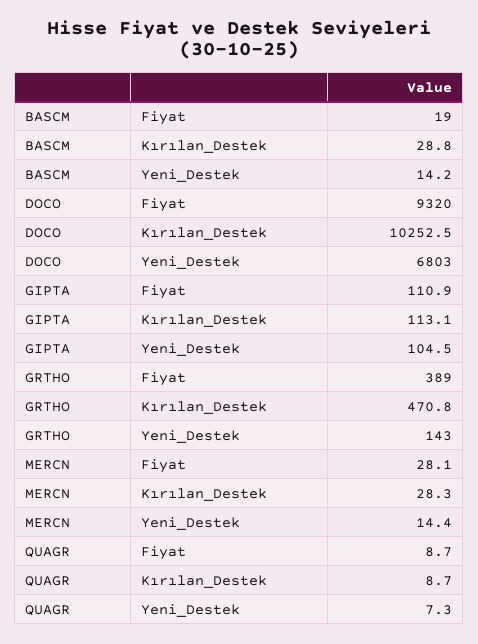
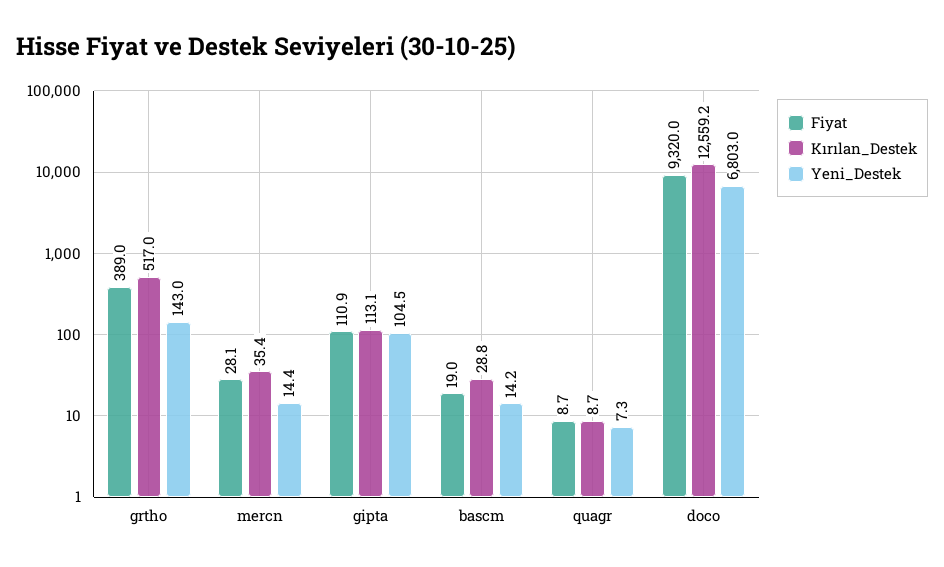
  {
    "Fiyat": {
      "BASCM": 19,
      "DOCO": 9320,
      "GIPTA": 110.9,
      "GRTHO": 389,
      "MERCN": 28.1,
      "QUAGR": 8.7
    },
    "Kırılan_Destek": {
      "BASCM": 28.8,
-     "DOCO": 10252.5,
+     "DOCO": 12559.2,
      "GIPTA": 113.1,
-     "GRTHO": 470.8,
+     "GRTHO": 517,
-     "MERCN": 28.3,
+     "MERCN": 35.4,
      "QUAGR": 8.7
    },
    "Yeni_Destek": {
      "BASCM": 14.2,
      "DOCO": 6803,
      "GIPTA": 104.5,
      "GRTHO": 143,
      "MERCN": 14.4,
      "QUAGR": 7.3
    }
  }

